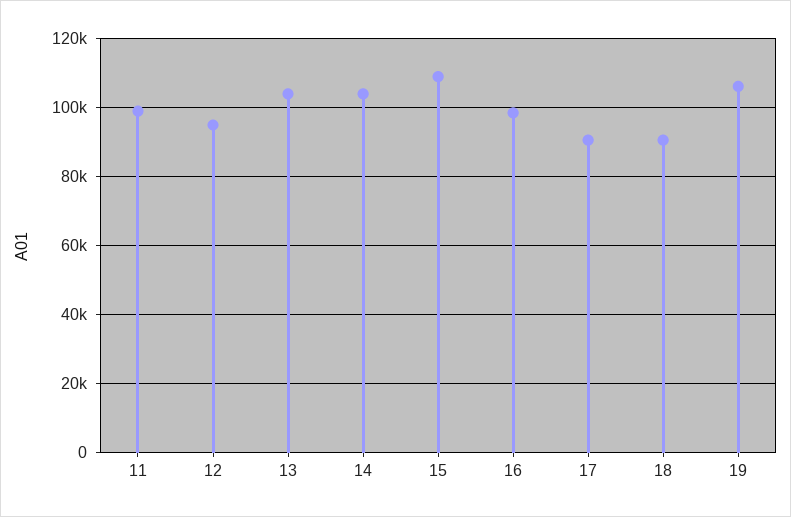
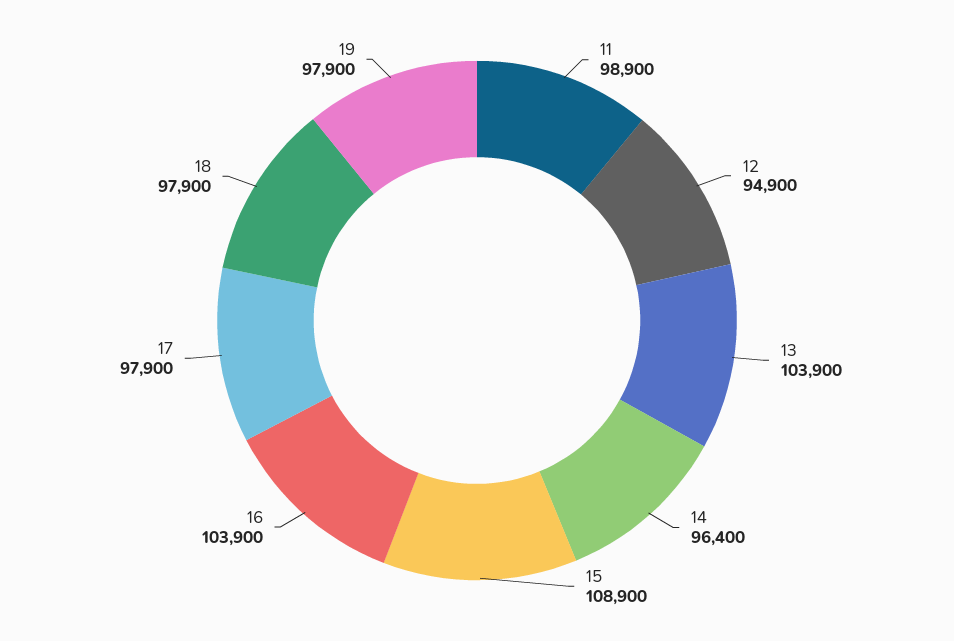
  {
    "11": 98900,
    "12": 94900,
    "13": 103900,
-   "14": 104000,
+   "14": 96400,
    "15": 108900,
-   "16": 98000,
+   "16": 103900,
-   "17": 90000,
+   "17": 97900,
-   "18": 90000,
+   "18": 97900,
-   "19": 106000
+   "19": 97900
  }

